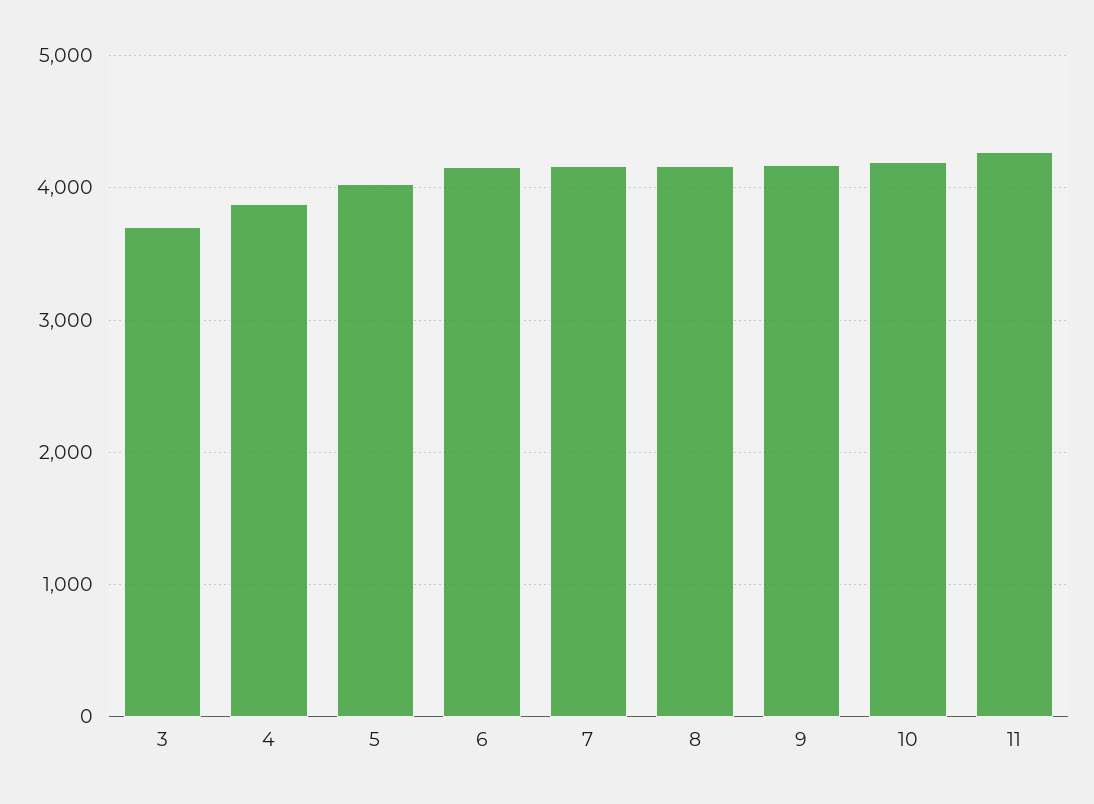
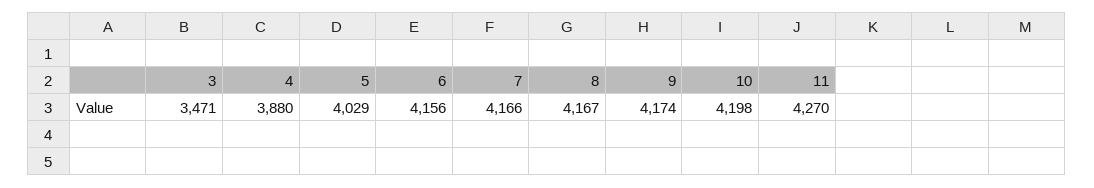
  {
-   "3": 3700,
+   "3": 3471,
    "4": 3880,
    "5": 4029,
    "6": 4156,
    "7": 4166,
    "8": 4167,
    "9": 4174,
    "10": 4198,
    "11": 4270
  }

